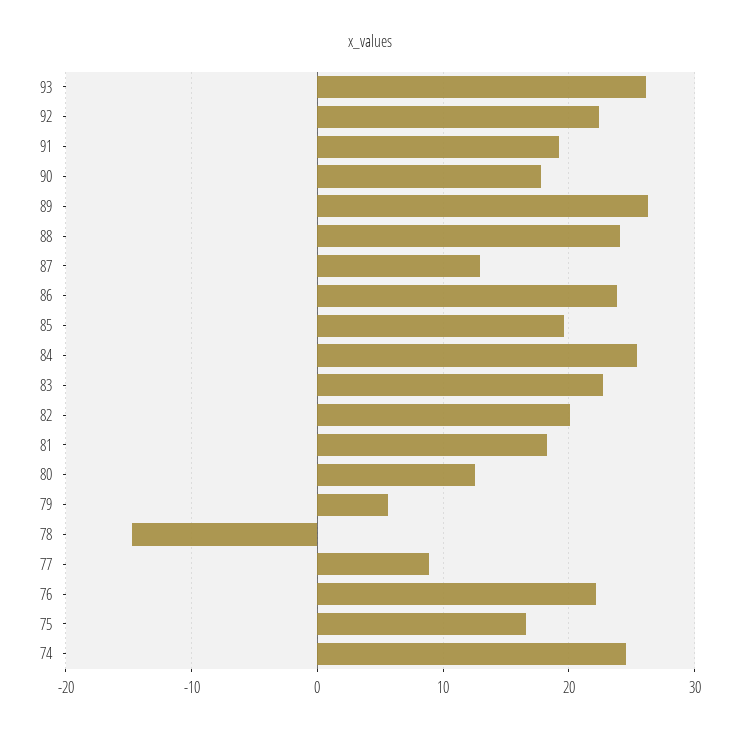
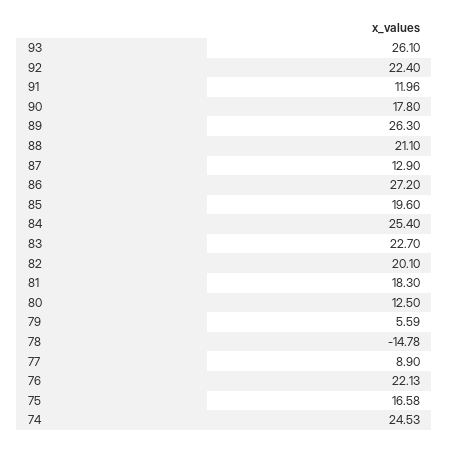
  {
    "93": 26.1,
    "92": 22.4,
-   "91": 19,
+   "91": 11.96,
    "90": 17.8,
    "89": 26.3,
-   "88": 24,
+   "88": 21.1,
    "87": 12.9,
-   "86": 24,
+   "86": 27.2,
    "85": 19.6,
    "84": 25.4,
    "83": 22.7,
    "82": 20.1,
    "81": 18.3,
    "80": 12.5,
    "79": 5.59,
    "78": -14.78,
    "77": 8.9,
    "76": 22.13,
    "75": 16.58,
    "74": 24.53
  }

